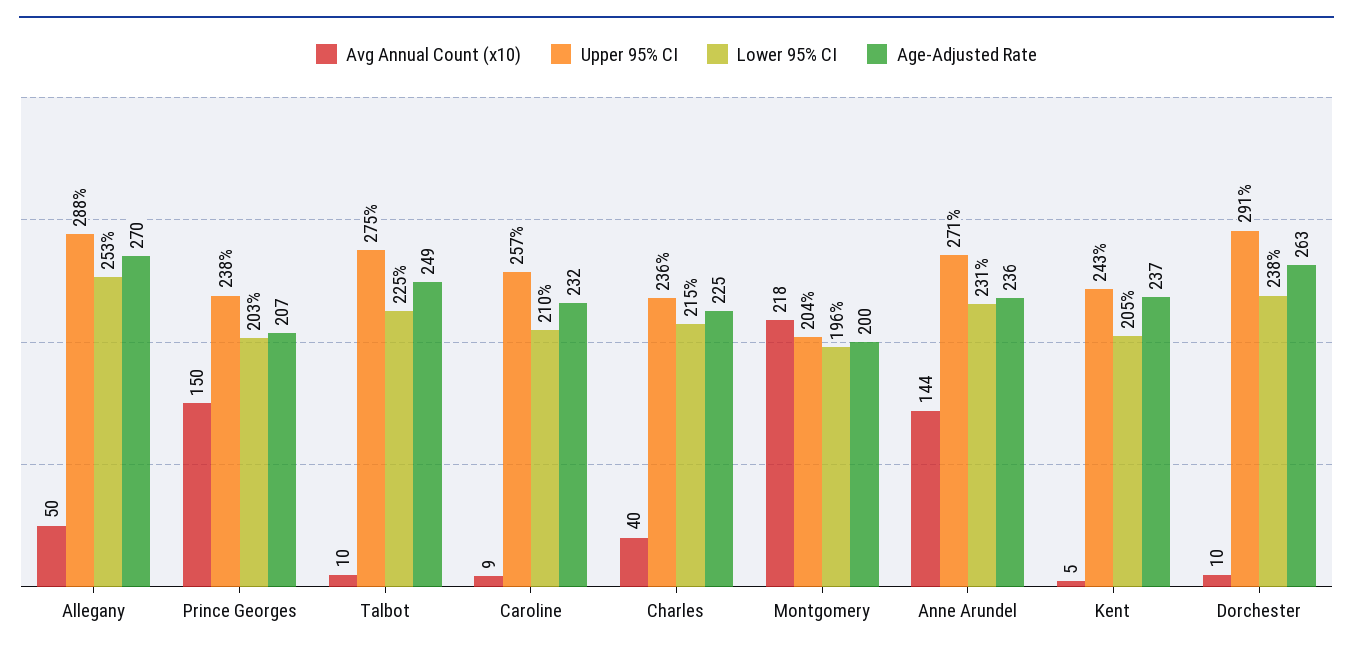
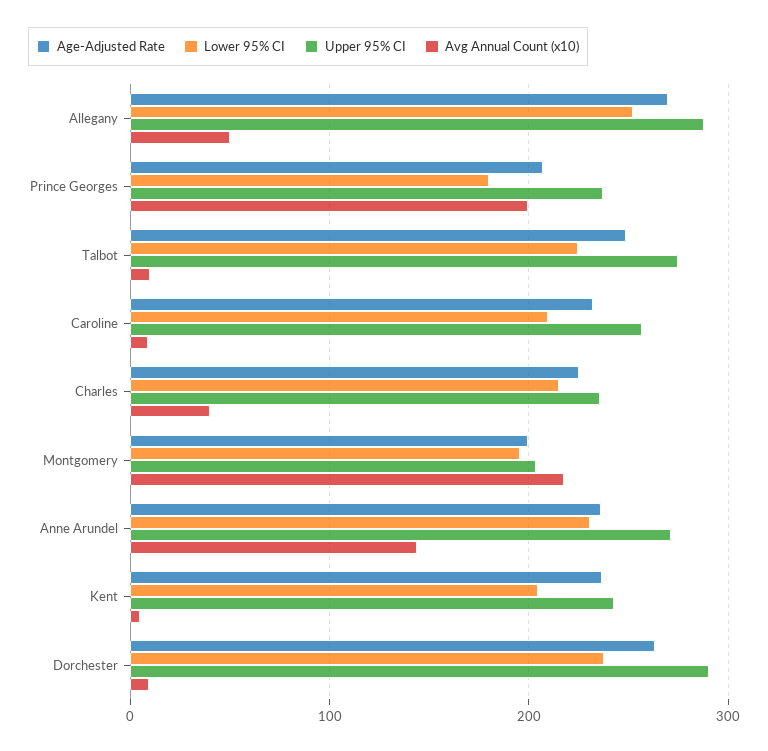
  {
    "Avg Annual Count (x10)": {
      "Allegany": 50,
-     "Prince Georges": 150,
+     "Prince Georges": 200,
      "Talbot": 10,
      "Caroline": 9,
      "Charles": 40,
      "Montgomery": 218,
      "Anne Arundel": 144,
      "Kent": 5,
      "Dorchester": 10
    },
    "Upper 95% CI": {
      "Allegany": 288,
      "Prince Georges": 238,
      "Talbot": 275,
      "Caroline": 257,
      "Charles": 236,
      "Montgomery": 204,
      "Anne Arundel": 271,
      "Kent": 243,
      "Dorchester": 291
    },
    "Lower 95% CI": {
      "Allegany": 253,
-     "Prince Georges": 203,
+     "Prince Georges": 180,
      "Talbot": 225,
      "Caroline": 210,
      "Charles": 215,
      "Montgomery": 196,
      "Anne Arundel": 231,
      "Kent": 205,
      "Dorchester": 238
    },
    "Age-Adjusted Rate": {
      "Allegany": 270,
      "Prince Georges": 207,
      "Talbot": 249,
      "Caroline": 232,
      "Charles": 225,
      "Montgomery": 200,
      "Anne Arundel": 236,
      "Kent": 237,
      "Dorchester": 263
    }
  }

